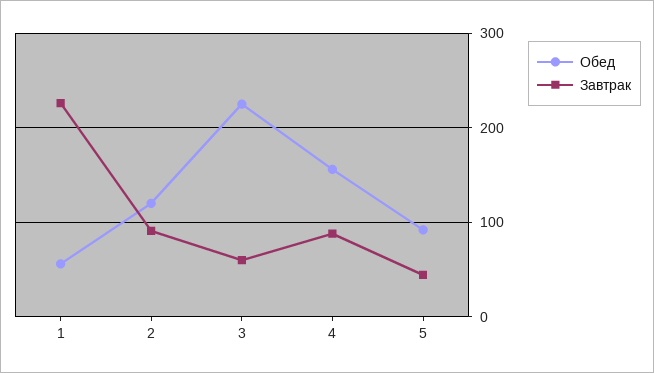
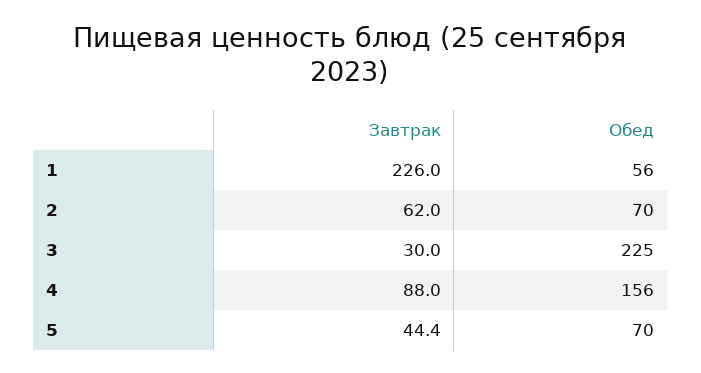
  {
    "Обед": {
      "1": 56,
-     "2": 120,
+     "2": 70,
      "3": 225,
      "4": 156,
-     "5": 90
+     "5": 70
    },
    "Завтрак": {
      "1": 226,
-     "2": 90,
+     "2": 62,
-     "3": 60,
+     "3": 30,
      "4": 88,
      "5": 44.4
    }
  }

